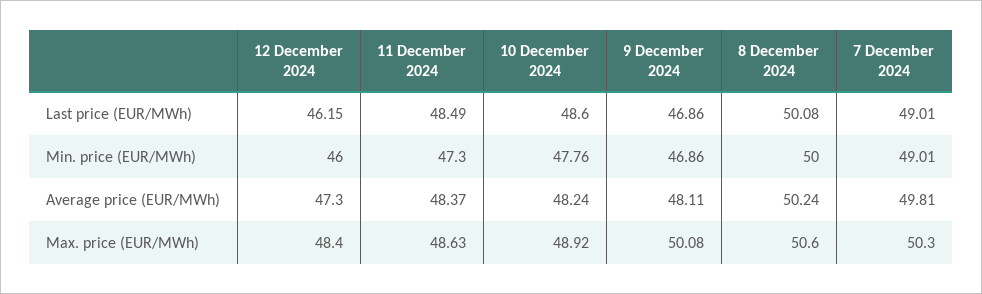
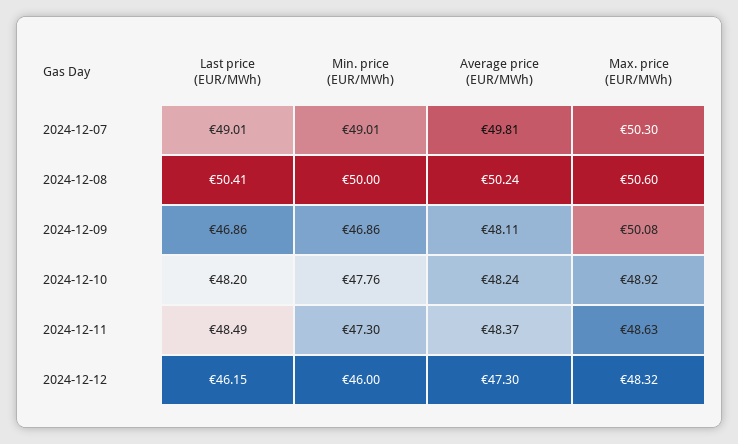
  {
    "12 December 2024": {
      "Last price (EUR/MWh)": 46.15,
      "Min. price (EUR/MWh)": 46,
      "Average price (EUR/MWh)": 47.3,
-     "Max. price (EUR/MWh)": 48.4
+     "Max. price (EUR/MWh)": 48.32
    },
    "11 December 2024": {
      "Last price (EUR/MWh)": 48.49,
      "Min. price (EUR/MWh)": 47.3,
      "Average price (EUR/MWh)": 48.37,
      "Max. price (EUR/MWh)": 48.63
    },
    "10 December 2024": {
-     "Last price (EUR/MWh)": 48.6,
+     "Last price (EUR/MWh)": 48.2,
      "Min. price (EUR/MWh)": 47.76,
      "Average price (EUR/MWh)": 48.24,
      "Max. price (EUR/MWh)": 48.92
    },
    "9 December 2024": {
      "Last price (EUR/MWh)": 46.86,
      "Min. price (EUR/MWh)": 46.86,
      "Average price (EUR/MWh)": 48.11,
      "Max. price (EUR/MWh)": 50.08
    },
    "8 December 2024": {
-     "Last price (EUR/MWh)": 50.08,
+     "Last price (EUR/MWh)": 50.41,
      "Min. price (EUR/MWh)": 50,
      "Average price (EUR/MWh)": 50.24,
      "Max. price (EUR/MWh)": 50.6
    },
    "7 December 2024": {
      "Last price (EUR/MWh)": 49.01,
      "Min. price (EUR/MWh)": 49.01,
      "Average price (EUR/MWh)": 49.81,
      "Max. price (EUR/MWh)": 50.3
    }
  }

